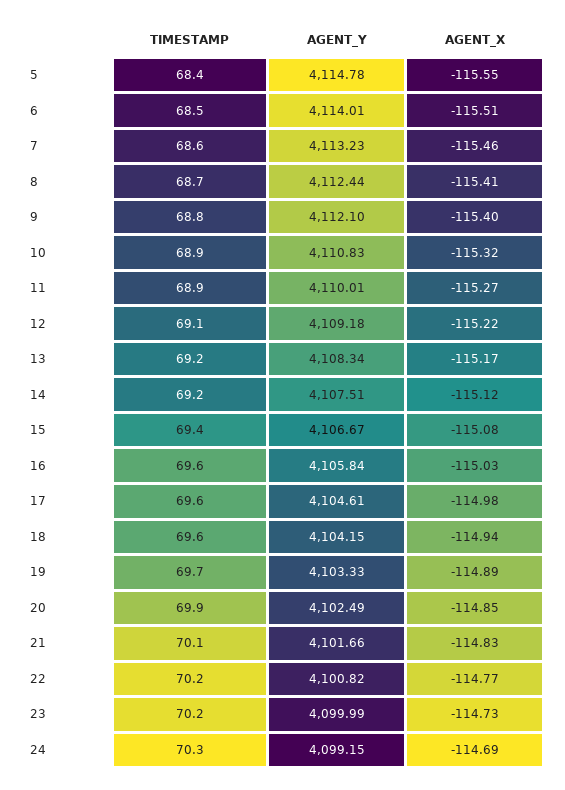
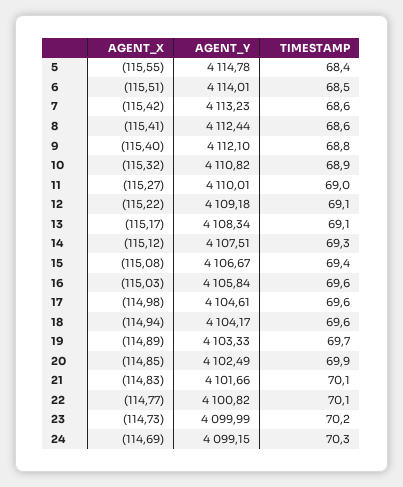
  {
    "TIMESTAMP": {
      "5": 68.4,
      "6": 68.5,
      "7": 68.6,
-     "8": 68.7,
+     "8": 68.6,
      "9": 68.8,
      "10": 68.9,
-     "11": 68.9,
+     "11": 69,
      "12": 69.1,
-     "13": 69.2,
+     "13": 69.1,
-     "14": 69.2,
+     "14": 69.3,
      "15": 69.4,
      "16": 69.6,
      "17": 69.6,
      "18": 69.6,
      "19": 69.7,
      "20": 69.9,
      "21": 70.1,
-     "22": 70.2,
+     "22": 70.1,
      "23": 70.2,
      "24": 70.3
    },
    "AGENT_Y": {
      "5": 4114.78,
      "6": 4114.01,
      "7": 4113.23,
      "8": 4112.44,
      "9": 4112.1,
-     "10": 4110.83,
+     "10": 4110.82,
      "11": 4110.01,
      "12": 4109.18,
      "13": 4108.34,
      "14": 4107.51,
      "15": 4106.67,
      "16": 4105.84,
      "17": 4104.61,
-     "18": 4104.15,
+     "18": 4104.17,
      "19": 4103.33,
      "20": 4102.49,
      "21": 4101.66,
      "22": 4100.82,
      "23": 4099.99,
      "24": 4099.15
    },
    "AGENT_X": {
      "5": -115.55,
      "6": -115.51,
-     "7": -115.46,
+     "7": -115.42,
      "8": -115.41,
      "9": -115.4,
      "10": -115.32,
      "11": -115.27,
      "12": -115.22,
      "13": -115.17,
      "14": -115.12,
      "15": -115.08,
      "16": -115.03,
      "17": -114.98,
      "18": -114.94,
      "19": -114.89,
      "20": -114.85,
      "21": -114.83,
      "22": -114.77,
      "23": -114.73,
      "24": -114.69
    }
  }

